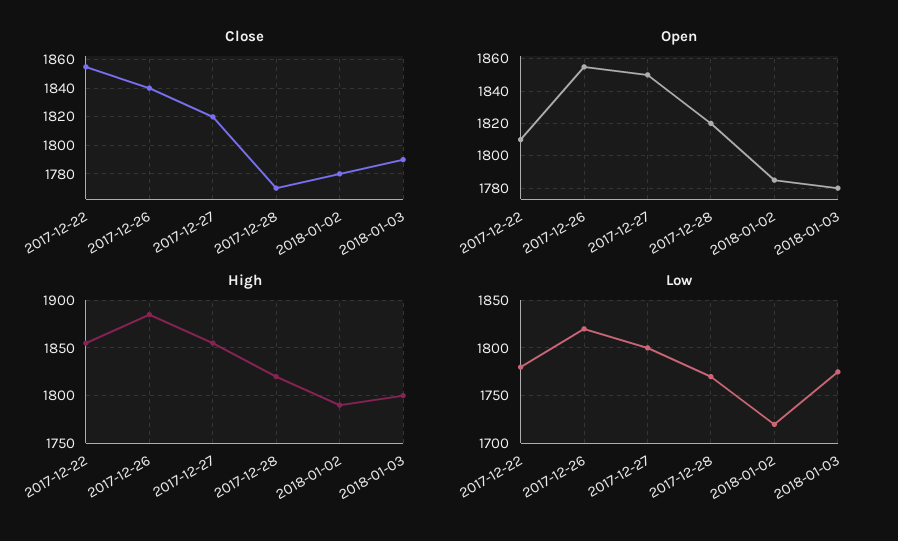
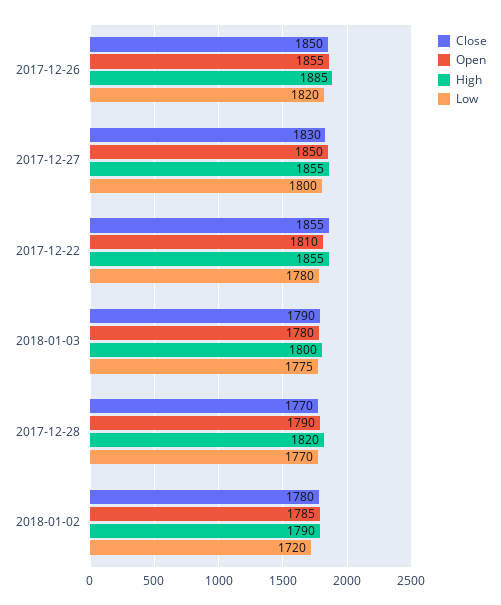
  {
    "Close": {
      "2017-12-22": 1855,
-     "2017-12-26": 1840,
+     "2017-12-26": 1850,
-     "2017-12-27": 1820,
+     "2017-12-27": 1830,
      "2017-12-28": 1770,
      "2018-01-02": 1780,
      "2018-01-03": 1790
    },
    "Open": {
      "2017-12-22": 1810,
      "2017-12-26": 1855,
      "2017-12-27": 1850,
-     "2017-12-28": 1820,
+     "2017-12-28": 1790,
      "2018-01-02": 1785,
      "2018-01-03": 1780
    },
    "High": {
      "2017-12-22": 1855,
      "2017-12-26": 1885,
      "2017-12-27": 1855,
      "2017-12-28": 1820,
      "2018-01-02": 1790,
      "2018-01-03": 1800
    },
    "Low": {
      "2017-12-22": 1780,
      "2017-12-26": 1820,
      "2017-12-27": 1800,
      "2017-12-28": 1770,
      "2018-01-02": 1720,
      "2018-01-03": 1775
    }
  }

